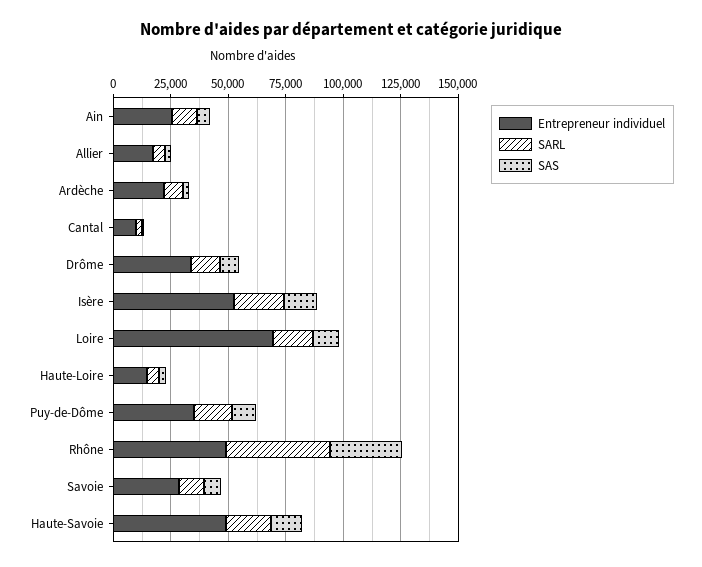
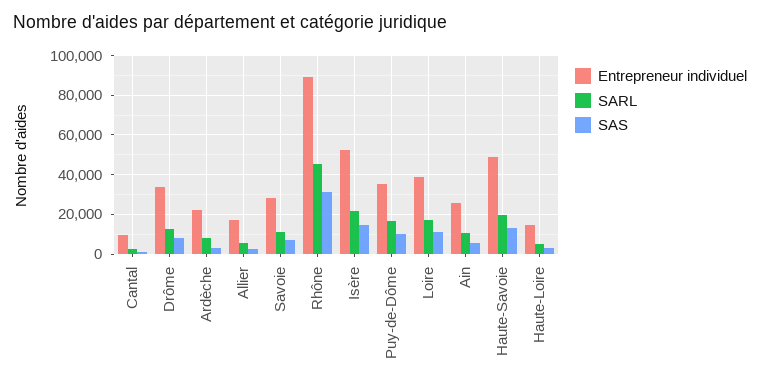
  {
    "Entrepreneur individuel": {
      "Ain": 25000,
      "Allier": 15000,
      "Ardèche": 20000,
      "Cantal": 10000,
      "Drôme": 35000,
      "Isère": 50000,
-     "Loire": 70000,
+     "Loire": 40000,
      "Haute-Loire": 15000,
      "Puy-de-Dôme": 35000,
-     "Rhône": 50000,
+     "Rhône": 90000,
      "Savoie": 30000,
      "Haute-Savoie": 50000
    },
    "SARL": {
      "Ain": 10000,
      "Allier": 5000,
      "Ardèche": 10000,
      "Cantal": 5000,
      "Drôme": 15000,
      "Isère": 20000,
      "Loire": 15000,
      "Haute-Loire": 5000,
      "Puy-de-Dôme": 15000,
      "Rhône": 45000,
      "Savoie": 10000,
      "Haute-Savoie": 20000
    },
    "SAS": {
      "Ain": 5000,
      "Allier": 5000,
      "Ardèche": 5000,
      "Cantal": 0,
      "Drôme": 10000,
      "Isère": 15000,
      "Loire": 10000,
      "Haute-Loire": 5000,
      "Puy-de-Dôme": 10000,
      "Rhône": 30000,
      "Savoie": 5000,
      "Haute-Savoie": 15000
    }
  }

